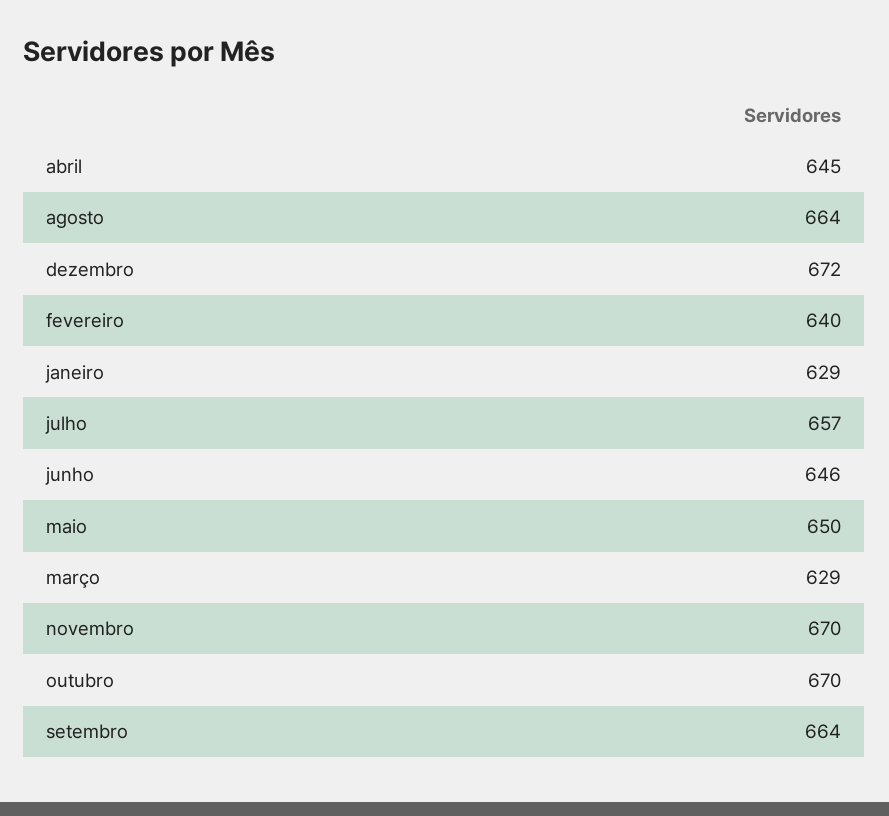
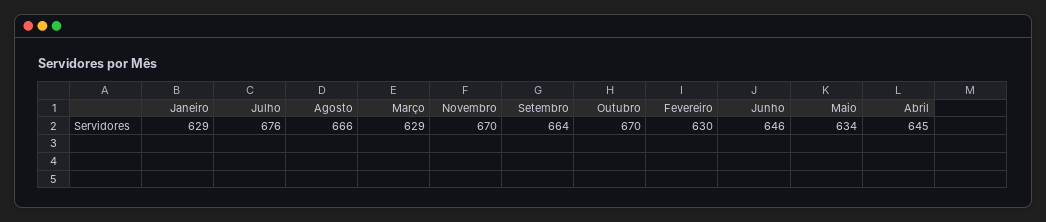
  {
    "abril": 645,
-   "agosto": 664,
+   "agosto": 666,
-   "dezembro": 672,
-   "fevereiro": 640,
+   "fevereiro": 630,
    "janeiro": 629,
-   "julho": 657,
+   "julho": 676,
    "junho": 646,
-   "maio": 650,
+   "maio": 634,
    "março": 629,
    "novembro": 670,
    "outubro": 670,
    "setembro": 664
  }

